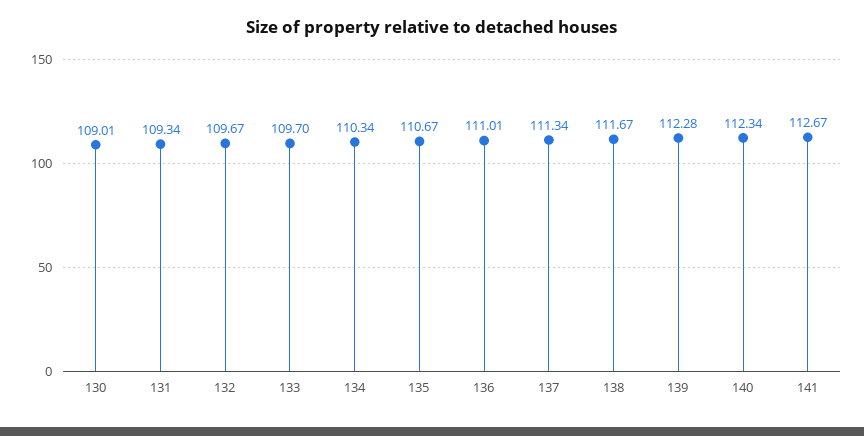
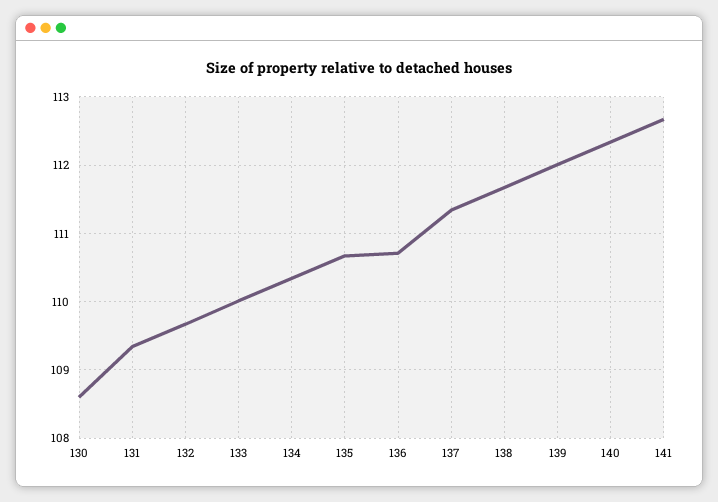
  {
-   "130": 109.01,
+   "130": 108.6,
    "131": 109.34,
    "132": 109.67,
-   "133": 109.7,
+   "133": 110,
    "134": 110.34,
    "135": 110.67,
-   "136": 111.01,
+   "136": 110.7,
    "137": 111.34,
    "138": 111.67,
-   "139": 112.28,
+   "139": 112,
    "140": 112.34,
    "141": 112.67
  }

